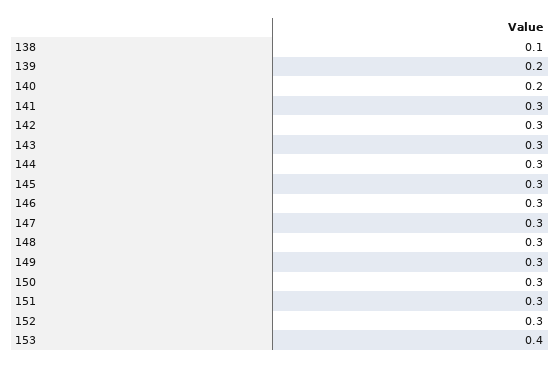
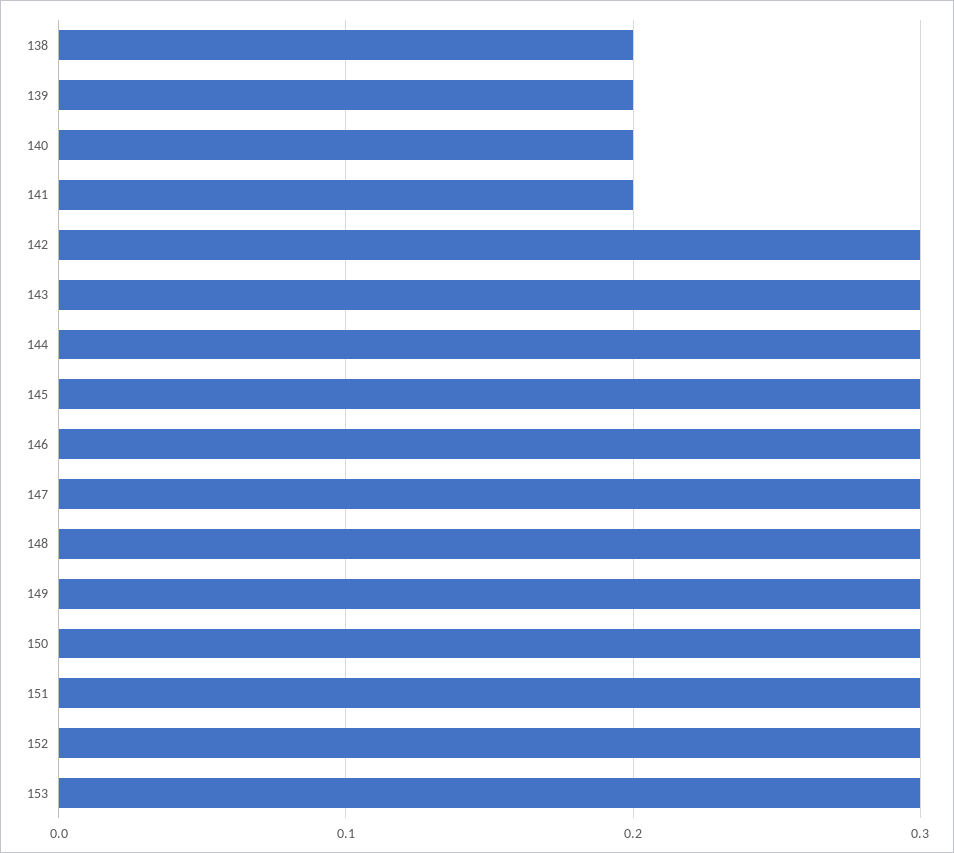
  {
-   "138": 0.1,
+   "138": 0.2,
    "139": 0.2,
    "140": 0.2,
-   "141": 0.3,
+   "141": 0.2,
    "142": 0.3,
    "143": 0.3,
    "144": 0.3,
    "145": 0.3,
    "146": 0.3,
    "147": 0.3,
    "148": 0.3,
    "149": 0.3,
    "150": 0.3,
    "151": 0.3,
    "152": 0.3,
-   "153": 0.4
+   "153": 0.3
  }

